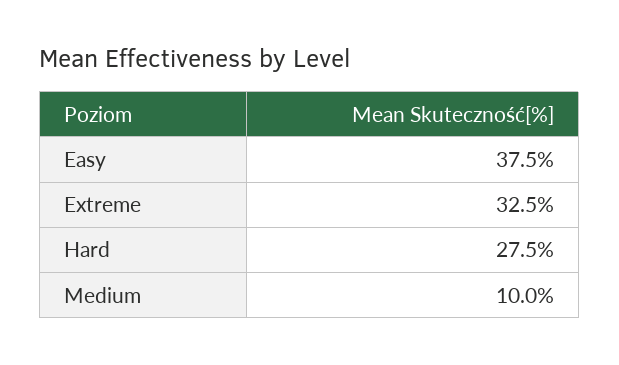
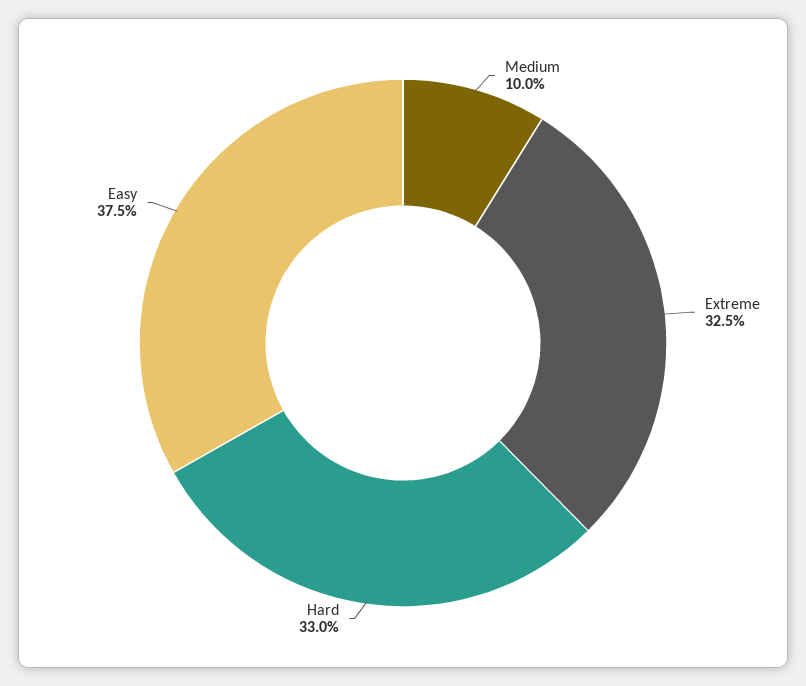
  {
    "Easy": 37.5,
    "Extreme": 32.5,
-   "Hard": 27.5,
+   "Hard": 33,
    "Medium": 10
  }

